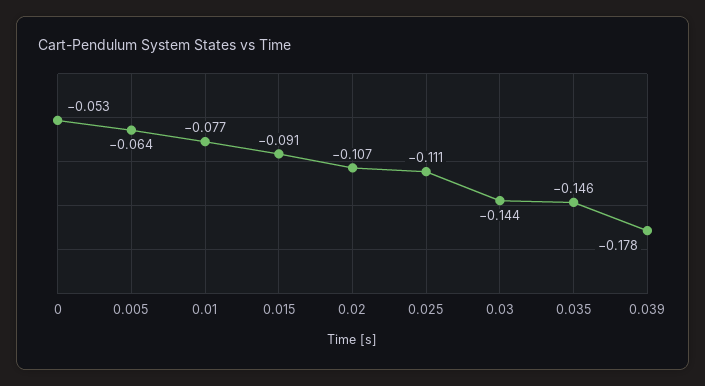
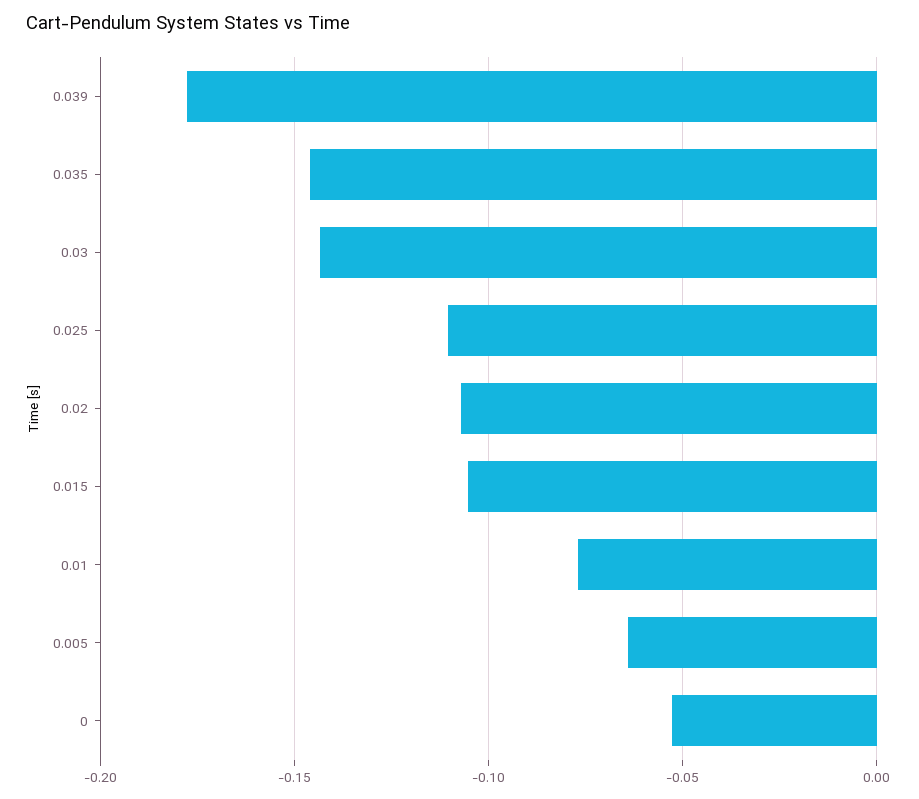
  {
    "0": -0.053,
    "0.005": -0.064,
    "0.01": -0.077,
-   "0.015": -0.091,
+   "0.015": -0.105,
    "0.02": -0.107,
    "0.025": -0.111,
    "0.03": -0.144,
    "0.035": -0.146,
    "0.039": -0.178
  }

